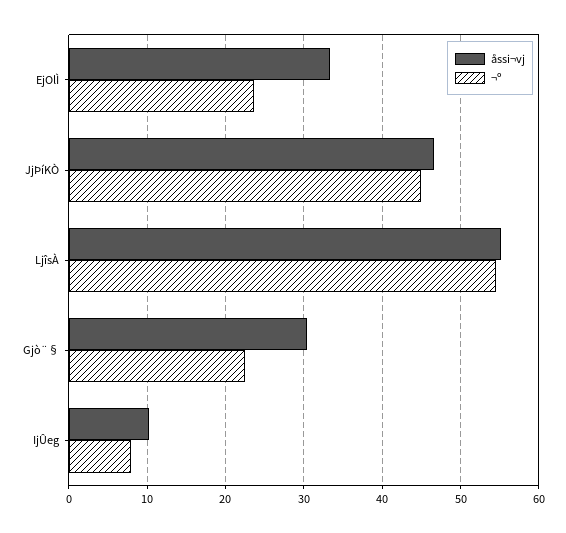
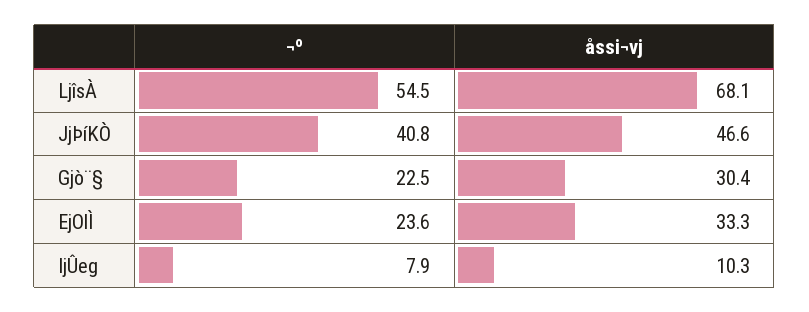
  {
    "åssi¬vj": {
      "EjOlÌ": 33.3,
      "JjÞíKÒ": 46.6,
-     "LjîsÀ": 55,
+     "LjîsÀ": 68.1,
      "Gjò¨§": 30.4,
      "IjÛeg": 10.3
    },
    "¬º": {
      "EjOlÌ": 23.6,
-     "JjÞíKÒ": 45,
+     "JjÞíKÒ": 40.8,
      "LjîsÀ": 54.5,
      "Gjò¨§": 22.5,
      "IjÛeg": 7.9
    }
  }

